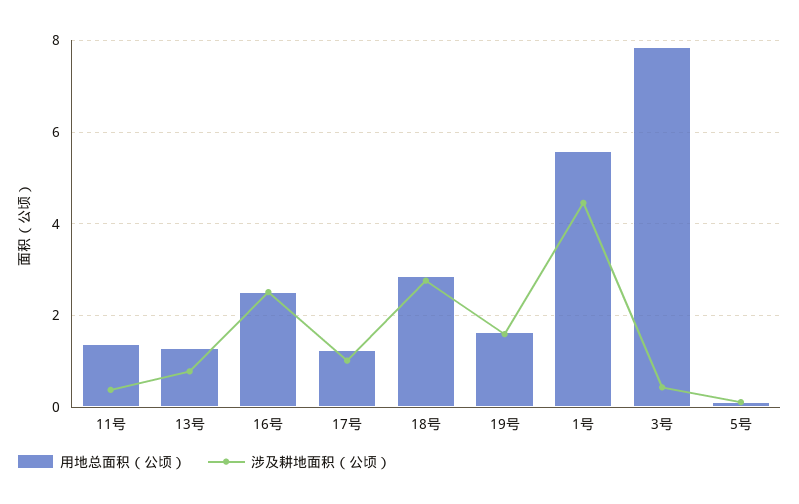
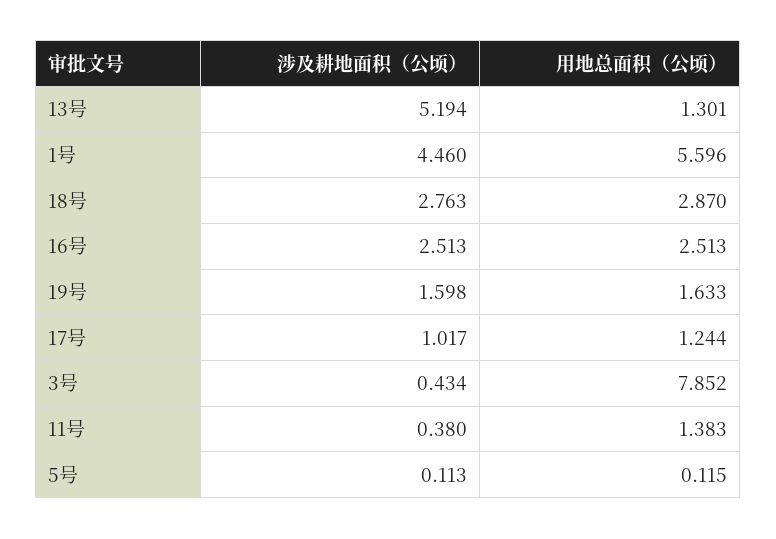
  {
    "用地总面积（公顷）": {
      "11号": 1.383,
      "13号": 1.301,
      "16号": 2.513,
      "17号": 1.244,
      "18号": 2.87,
      "19号": 1.633,
      "1号": 5.596,
      "3号": 7.852,
      "5号": 0.115
    },
    "涉及耕地面积（公顷）": {
      "11号": 0.38,
-     "13号": 0.8,
+     "13号": 5.194,
      "16号": 2.513,
      "17号": 1.017,
      "18号": 2.763,
      "19号": 1.598,
      "1号": 4.46,
      "3号": 0.434,
      "5号": 0.113
    }
  }

